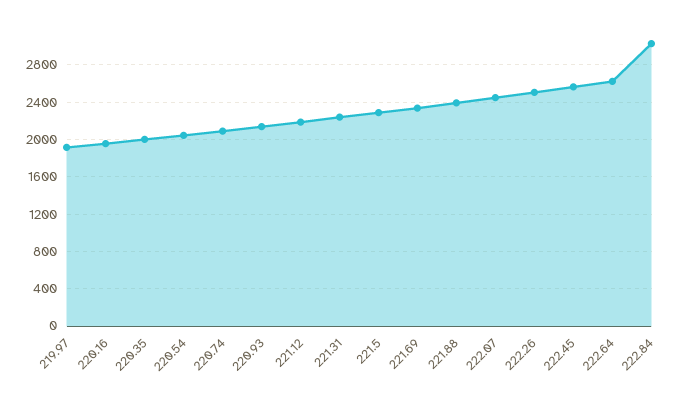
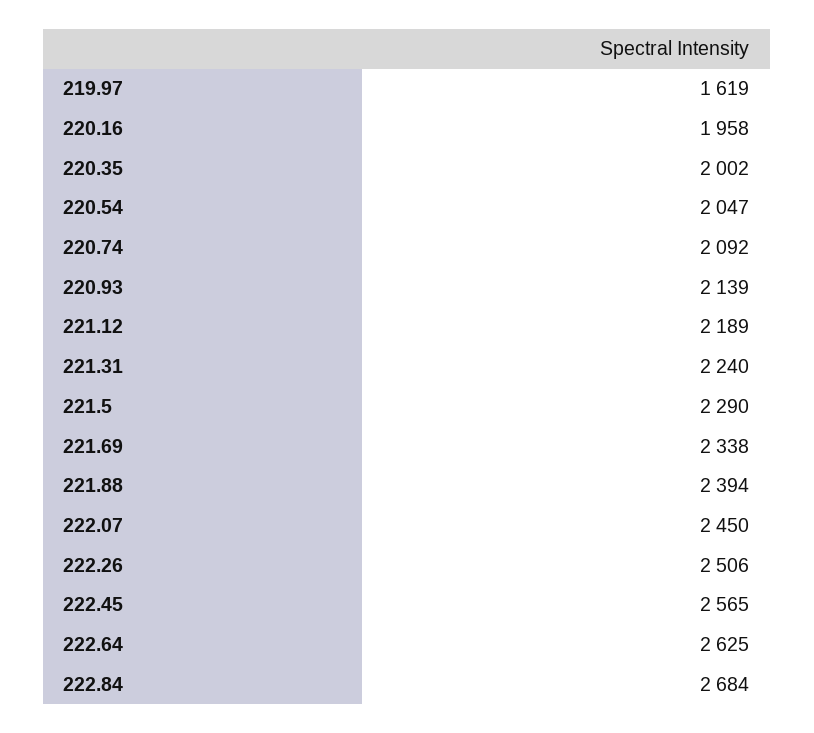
  {
-   "219.97": 1900,
+   "219.97": 1619,
    "220.16": 1958,
    "220.35": 2002,
    "220.54": 2047,
    "220.74": 2092,
    "220.93": 2139,
    "221.12": 2189,
    "221.31": 2240,
    "221.5": 2290,
    "221.69": 2338,
    "221.88": 2394,
    "222.07": 2450,
    "222.26": 2506,
    "222.45": 2565,
    "222.64": 2625,
-   "222.84": 3000
+   "222.84": 2684
  }

